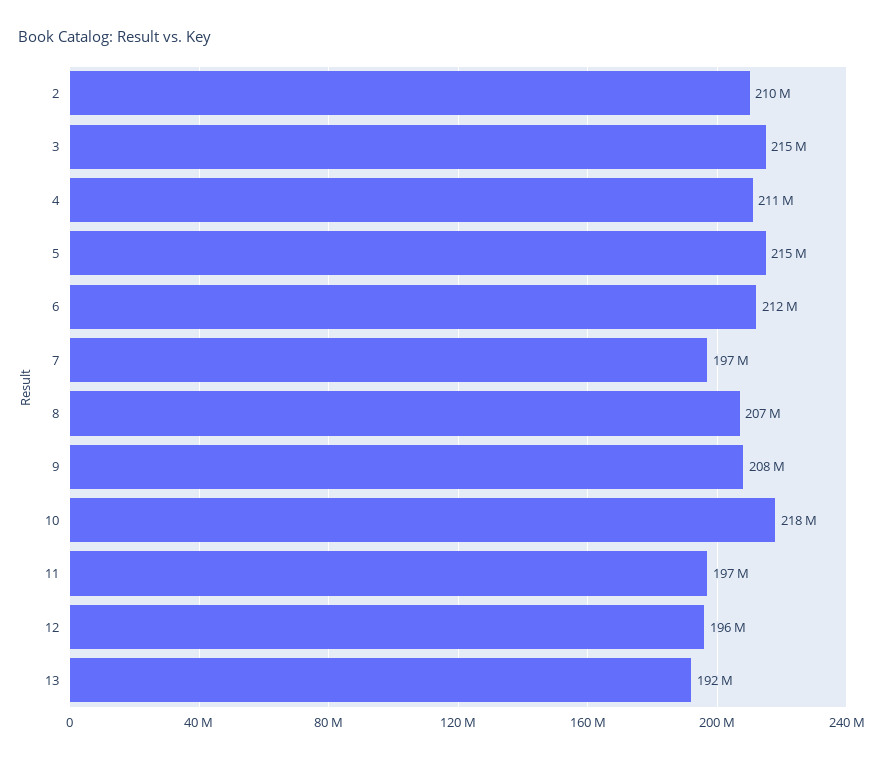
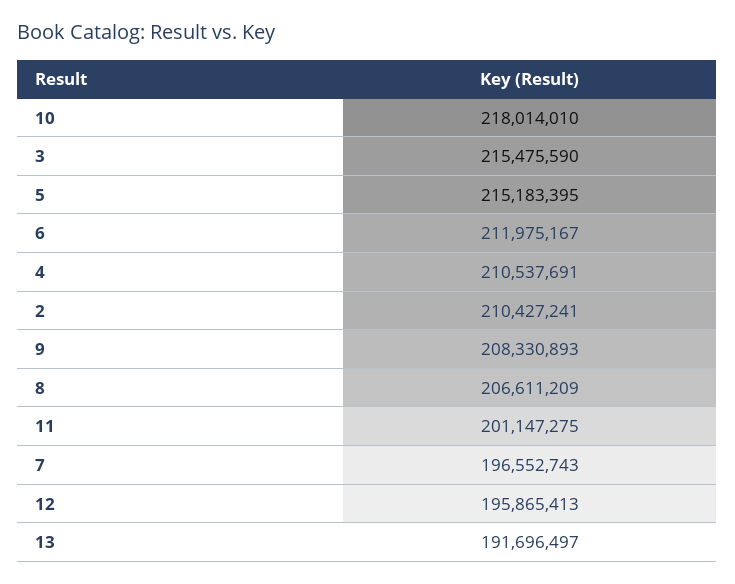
  {
    "2": 210427241,
    "3": 215475590,
    "4": 210537691,
    "5": 215183395,
    "6": 211975167,
    "7": 196552743,
    "8": 206611209,
    "9": 208330893,
    "10": 218014010,
-   "11": 197000000,
+   "11": 201147275,
    "12": 195865413,
    "13": 191696497
  }

